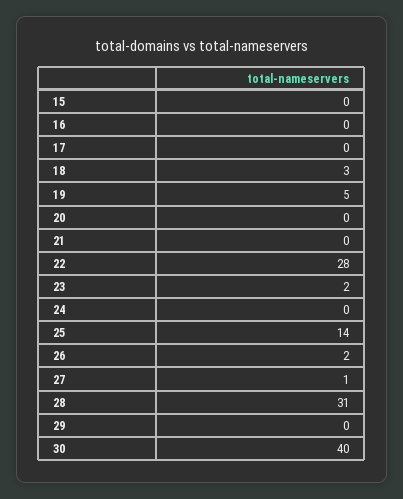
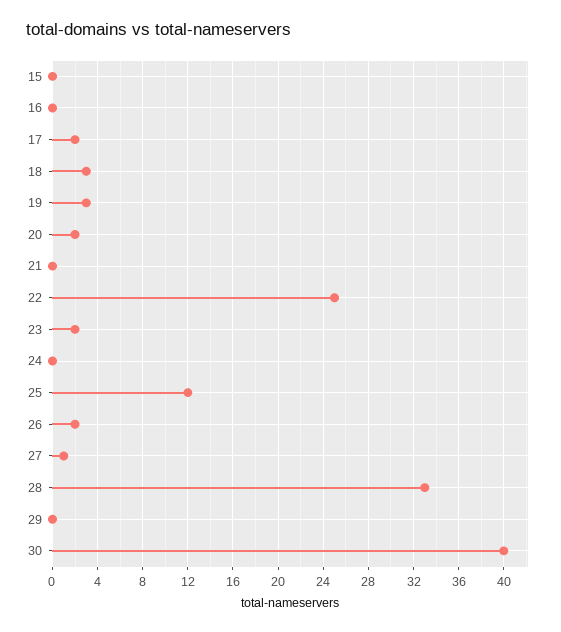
  {
    "15": 0,
    "16": 0,
-   "17": 0,
+   "17": 2,
    "18": 3,
-   "19": 5,
+   "19": 3,
-   "20": 0,
+   "20": 2,
    "21": 0,
-   "22": 28,
+   "22": 25,
    "23": 2,
    "24": 0,
-   "25": 14,
+   "25": 12,
    "26": 2,
    "27": 1,
-   "28": 31,
+   "28": 33,
    "29": 0,
    "30": 40
  }

